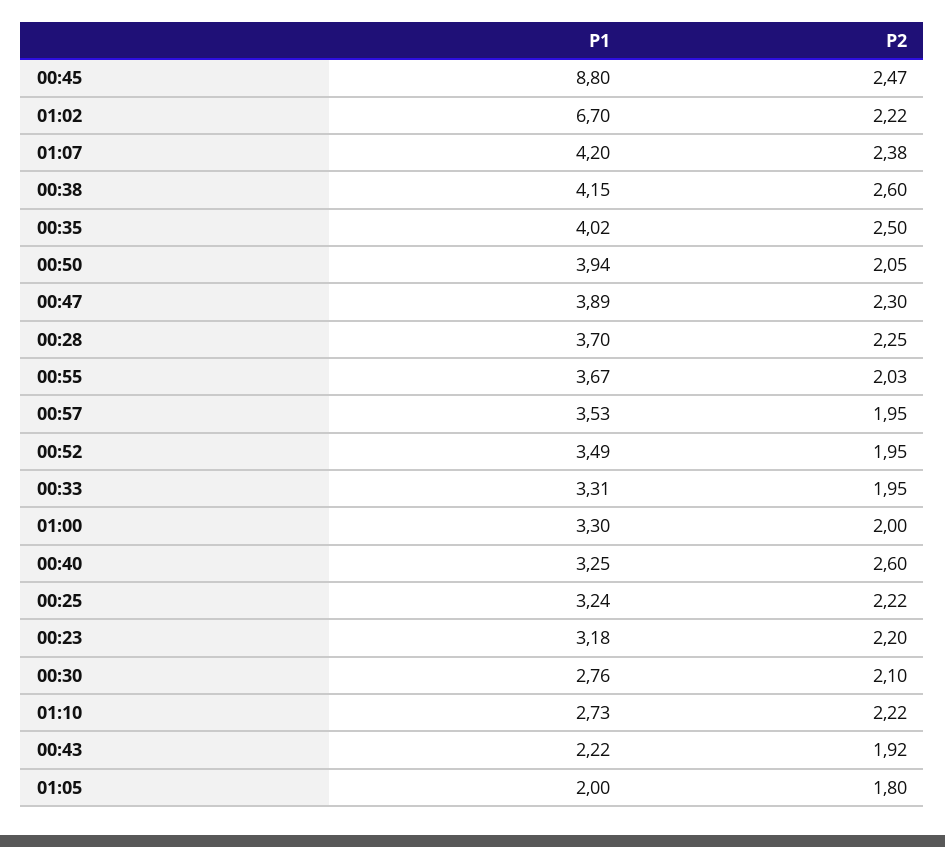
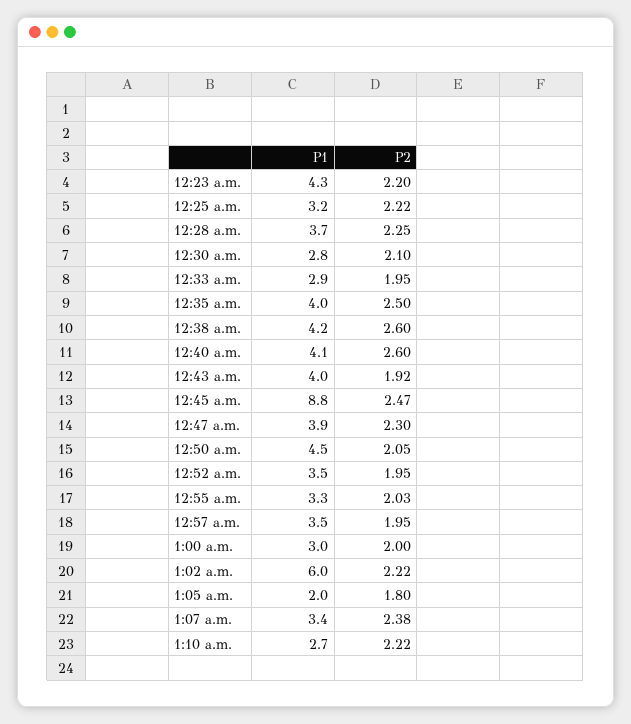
  {
    "P1": {
      "00:45": 8.8,
-     "01:02": 6.7,
+     "01:02": 6,
-     "01:07": 4.2,
+     "01:07": 3.4,
      "00:38": 4.15,
      "00:35": 4.02,
-     "00:50": 3.94,
+     "00:50": 4.5,
      "00:47": 3.89,
      "00:28": 3.7,
-     "00:55": 3.67,
+     "00:55": 3.3,
      "00:57": 3.53,
      "00:52": 3.49,
-     "00:33": 3.31,
+     "00:33": 2.9,
-     "01:00": 3.3,
+     "01:00": 3,
-     "00:40": 3.25,
+     "00:40": 4.1,
      "00:25": 3.24,
-     "00:23": 3.18,
+     "00:23": 4.3,
      "00:30": 2.76,
      "01:10": 2.73,
-     "00:43": 2.22,
+     "00:43": 4,
      "01:05": 2
    },
    "P2": {
      "00:45": 2.47,
      "01:02": 2.22,
      "01:07": 2.38,
      "00:38": 2.6,
      "00:35": 2.5,
      "00:50": 2.05,
      "00:47": 2.3,
      "00:28": 2.25,
      "00:55": 2.03,
      "00:57": 1.95,
      "00:52": 1.95,
      "00:33": 1.95,
      "01:00": 2,
      "00:40": 2.6,
      "00:25": 2.22,
      "00:23": 2.2,
      "00:30": 2.1,
      "01:10": 2.22,
      "00:43": 1.92,
      "01:05": 1.8
    }
  }

